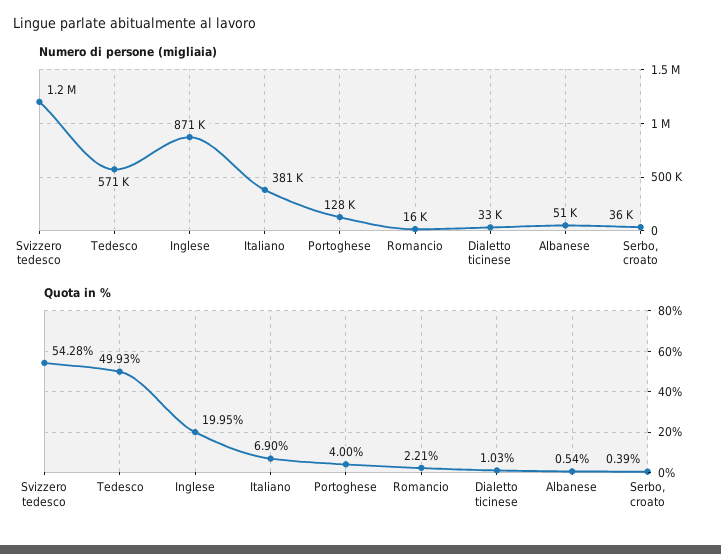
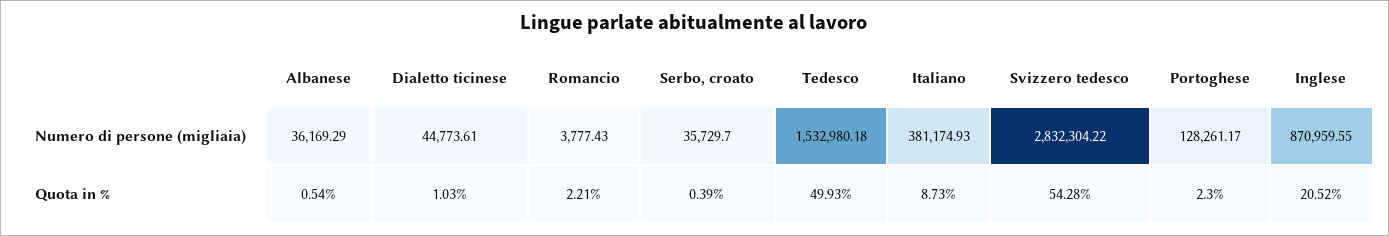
  {
    "Numero di persone (migliaia)": {
-     "Svizzero tedesco": 1200000,
+     "Svizzero tedesco": 2832304.22,
-     "Tedesco": 571000,
+     "Tedesco": 1532980.18,
      "Inglese": 870959.55,
      "Italiano": 381174.93,
      "Portoghese": 128261.17,
-     "Romancio": 16000,
+     "Romancio": 3777.43,
-     "Dialetto ticinese": 33000,
+     "Dialetto ticinese": 44773.61,
-     "Albanese": 51000,
+     "Albanese": 36169.29,
      "Serbo, croato": 35729.7
    },
    "Quota in %": {
      "Svizzero tedesco": 54.28,
      "Tedesco": 49.93,
-     "Inglese": 19.95,
+     "Inglese": 20.52,
-     "Italiano": 6.9,
+     "Italiano": 8.73,
-     "Portoghese": 4,
+     "Portoghese": 2.3,
      "Romancio": 2.21,
      "Dialetto ticinese": 1.03,
      "Albanese": 0.54,
      "Serbo, croato": 0.39
    }
  }

